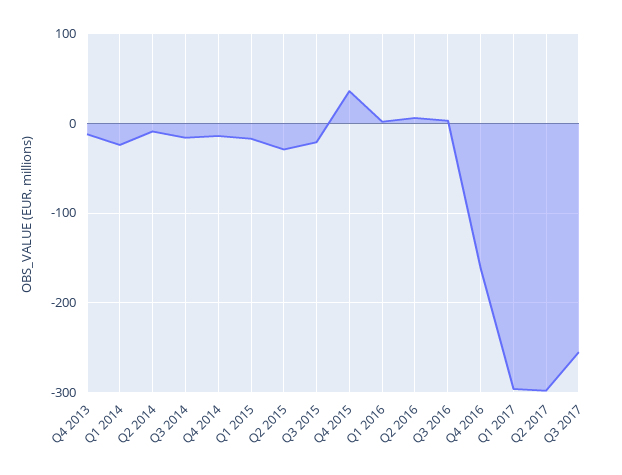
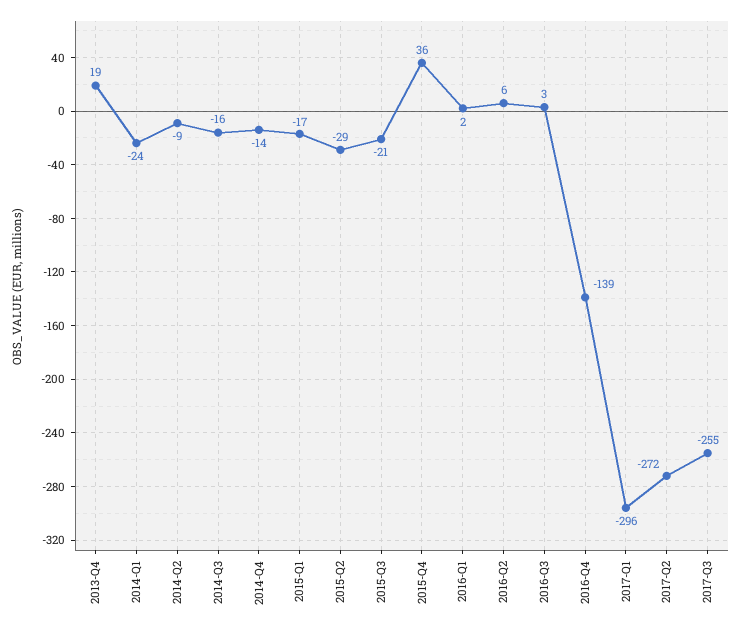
  {
-   "Q4 2013": -10,
+   "Q4 2013": 19,
    "Q1 2014": -24,
    "Q2 2014": -9,
    "Q3 2014": -16,
    "Q4 2014": -14,
    "Q1 2015": -17,
    "Q2 2015": -29,
    "Q3 2015": -21,
    "Q4 2015": 36,
    "Q1 2016": 2,
    "Q2 2016": 6,
    "Q3 2016": 3,
-   "Q4 2016": -160,
+   "Q4 2016": -139,
    "Q1 2017": -296,
-   "Q2 2017": -300,
+   "Q2 2017": -272,
    "Q3 2017": -255
  }

